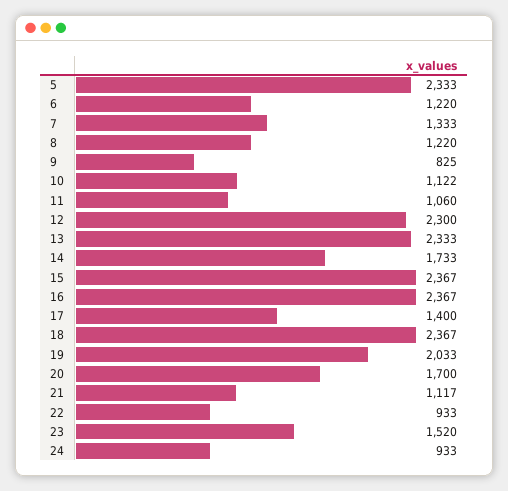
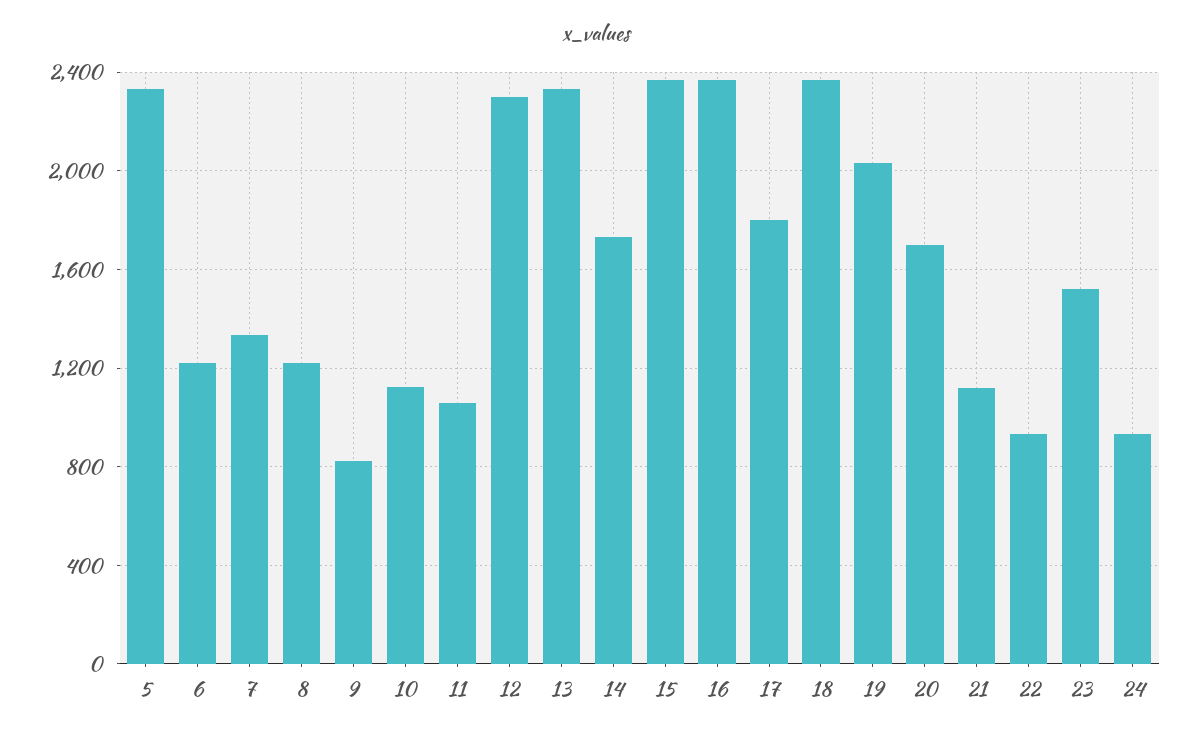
  {
    "5": 2333,
    "6": 1220,
    "7": 1333,
    "8": 1220,
    "9": 825,
    "10": 1122,
    "11": 1060,
    "12": 2300,
    "13": 2333,
    "14": 1733,
    "15": 2367,
    "16": 2367,
-   "17": 1400,
+   "17": 1800,
    "18": 2367,
    "19": 2033,
    "20": 1700,
    "21": 1117,
    "22": 933,
    "23": 1520,
    "24": 933
  }

